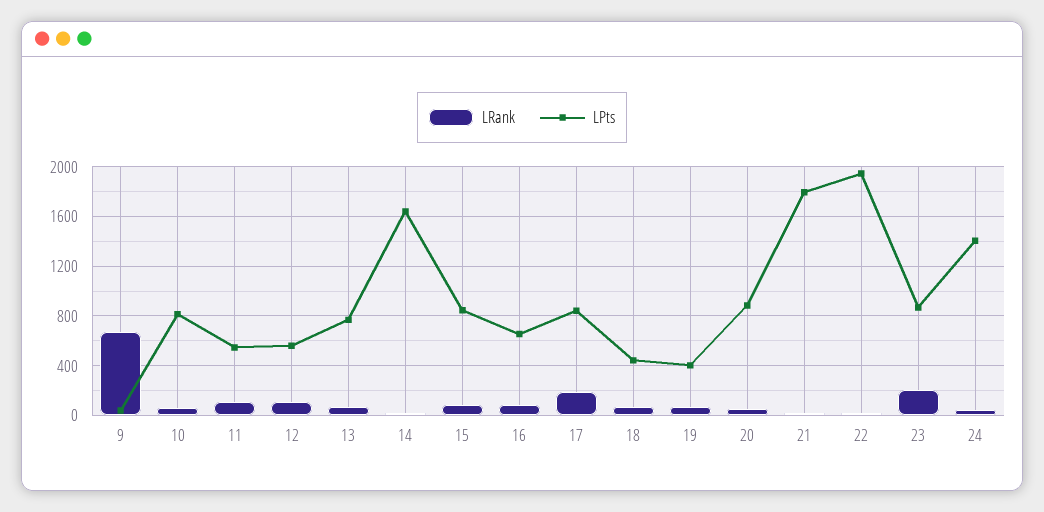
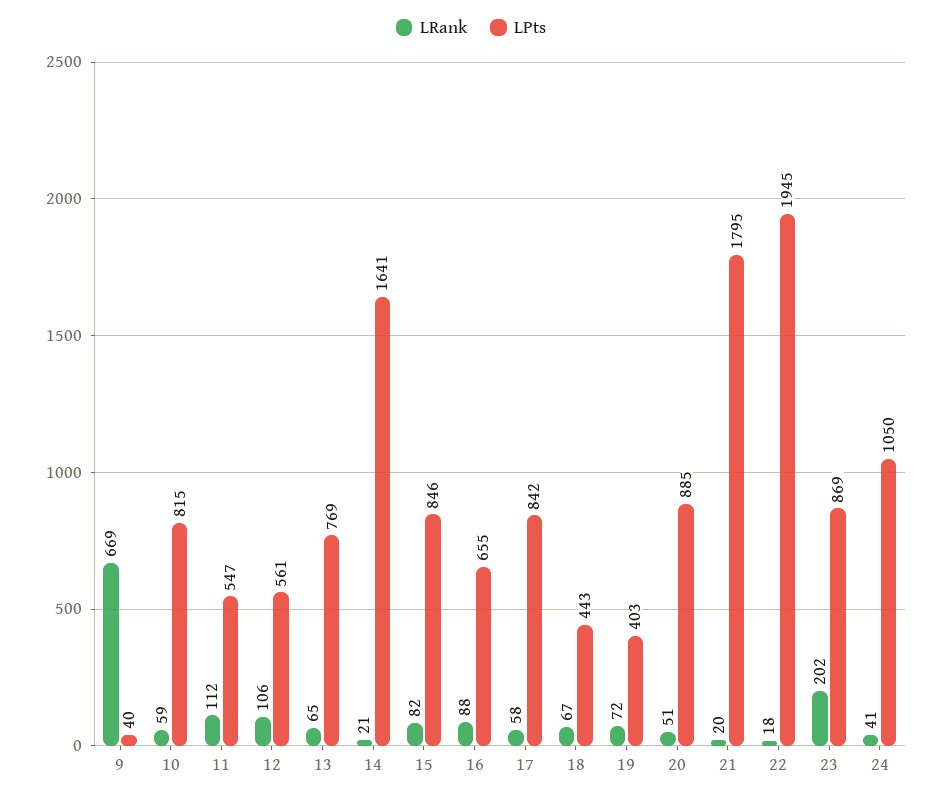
  {
    "LRank": {
      "9": 669,
      "10": 59,
      "11": 112,
      "12": 106,
      "13": 65,
      "14": 21,
      "15": 82,
      "16": 88,
-     "17": 200,
+     "17": 58,
      "18": 67,
      "19": 72,
      "20": 51,
      "21": 20,
      "22": 18,
      "23": 202,
      "24": 41
    },
    "LPts": {
      "9": 40,
      "10": 815,
      "11": 547,
      "12": 561,
      "13": 769,
      "14": 1641,
      "15": 846,
      "16": 655,
      "17": 842,
      "18": 443,
      "19": 403,
      "20": 885,
      "21": 1795,
      "22": 1945,
      "23": 869,
-     "24": 1400
+     "24": 1050
    }
  }

